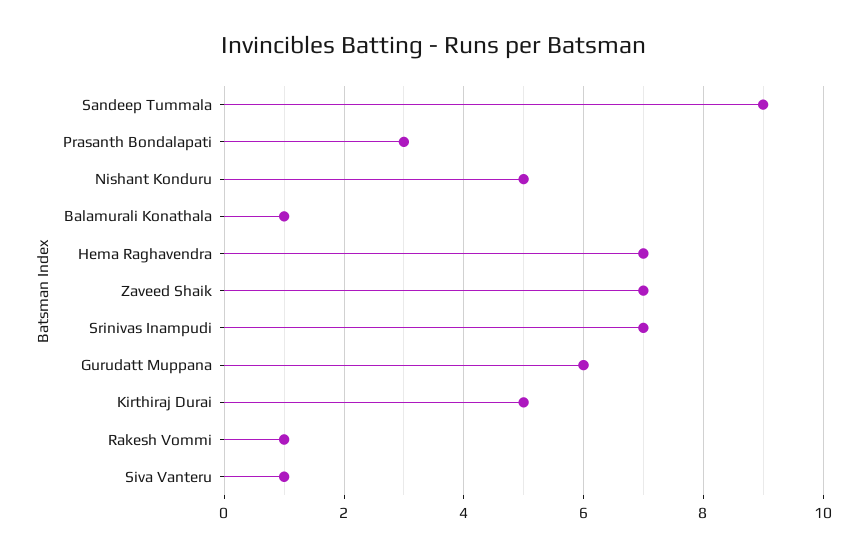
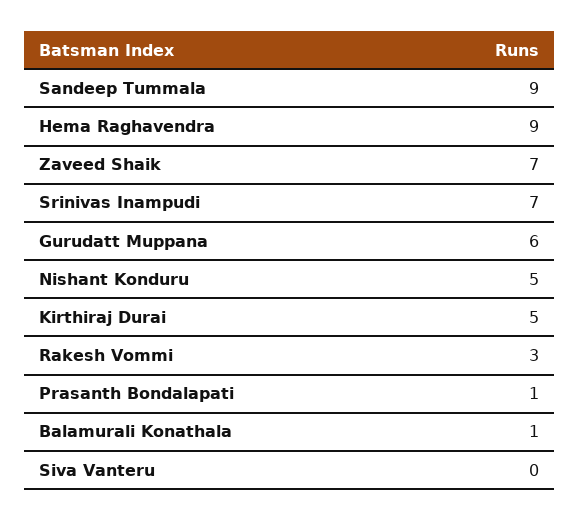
  {
    "Sandeep Tummala": 9,
-   "Prasanth Bondalapati": 3,
+   "Prasanth Bondalapati": 1,
    "Nishant Konduru": 5,
    "Balamurali Konathala": 1,
-   "Hema Raghavendra": 7,
+   "Hema Raghavendra": 9,
    "Zaveed Shaik": 7,
    "Srinivas Inampudi": 7,
    "Gurudatt Muppana": 6,
    "Kirthiraj Durai": 5,
-   "Rakesh Vommi": 1,
+   "Rakesh Vommi": 3,
-   "Siva Vanteru": 1
+   "Siva Vanteru": 0
  }

